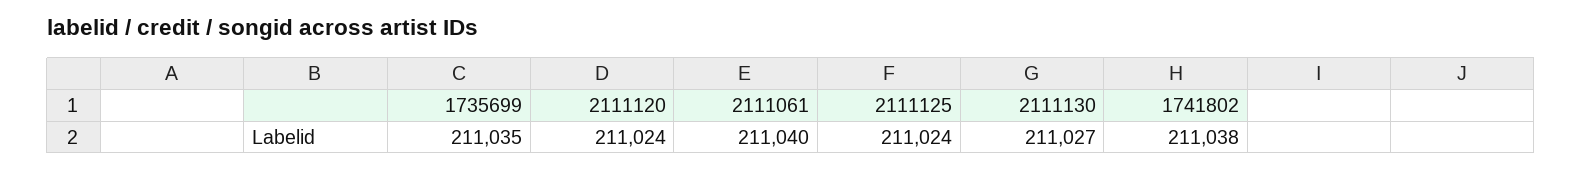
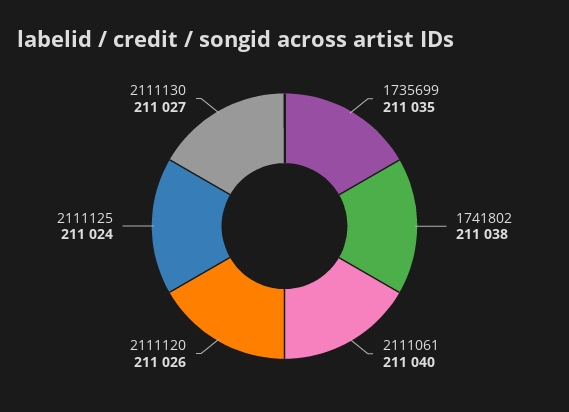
  {
    "1735699": 211035,
-   "2111120": 211024,
+   "2111120": 211026,
    "2111061": 211040,
    "2111125": 211024,
    "2111130": 211027,
    "1741802": 211038
  }

